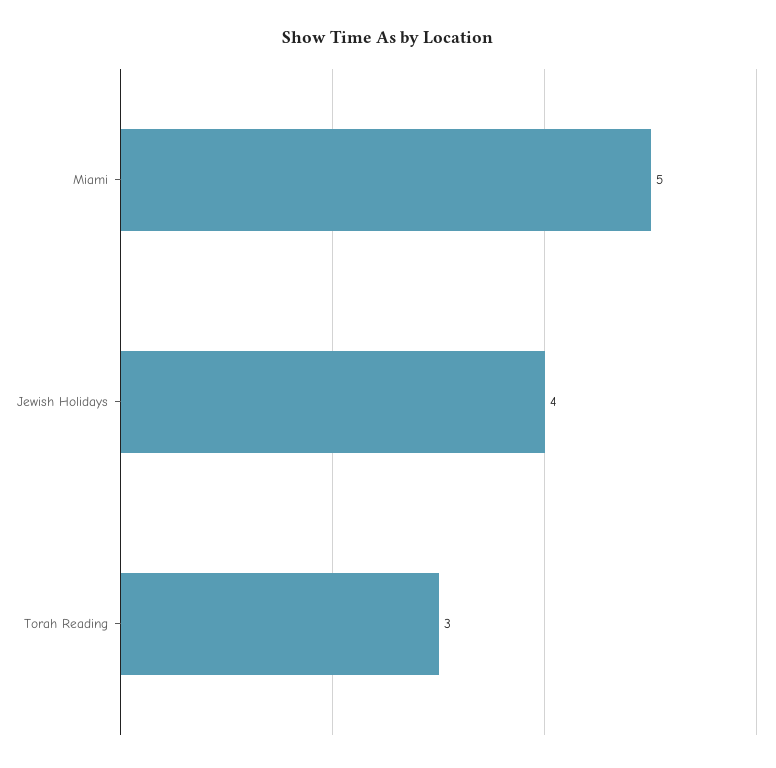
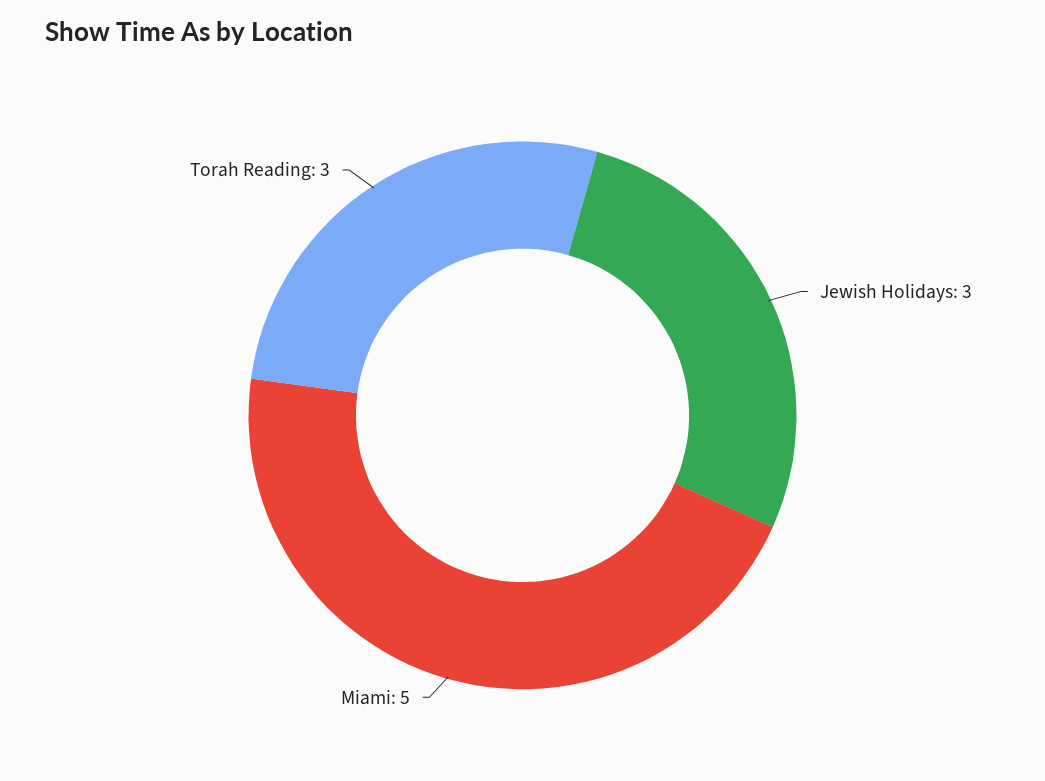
  {
    "Miami": 5,
-   "Jewish Holidays": 4,
+   "Jewish Holidays": 3,
    "Torah Reading": 3
  }

